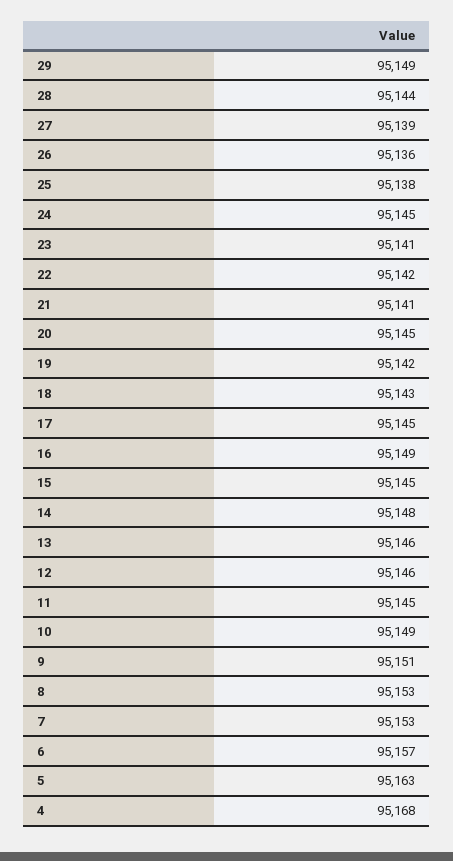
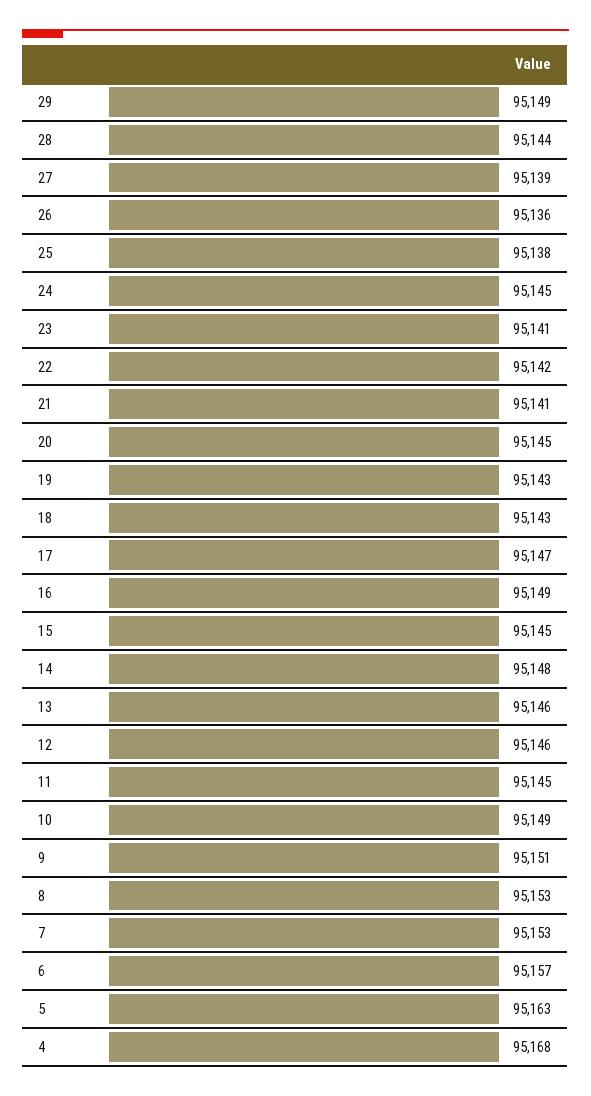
  {
    "29": 95149,
    "28": 95144,
    "27": 95139,
    "26": 95136,
    "25": 95138,
    "24": 95145,
    "23": 95141,
    "22": 95142,
    "21": 95141,
    "20": 95145,
-   "19": 95142,
+   "19": 95143,
    "18": 95143,
-   "17": 95145,
+   "17": 95147,
    "16": 95149,
    "15": 95145,
    "14": 95148,
    "13": 95146,
    "12": 95146,
    "11": 95145,
    "10": 95149,
    "9": 95151,
    "8": 95153,
    "7": 95153,
    "6": 95157,
    "5": 95163,
    "4": 95168
  }

